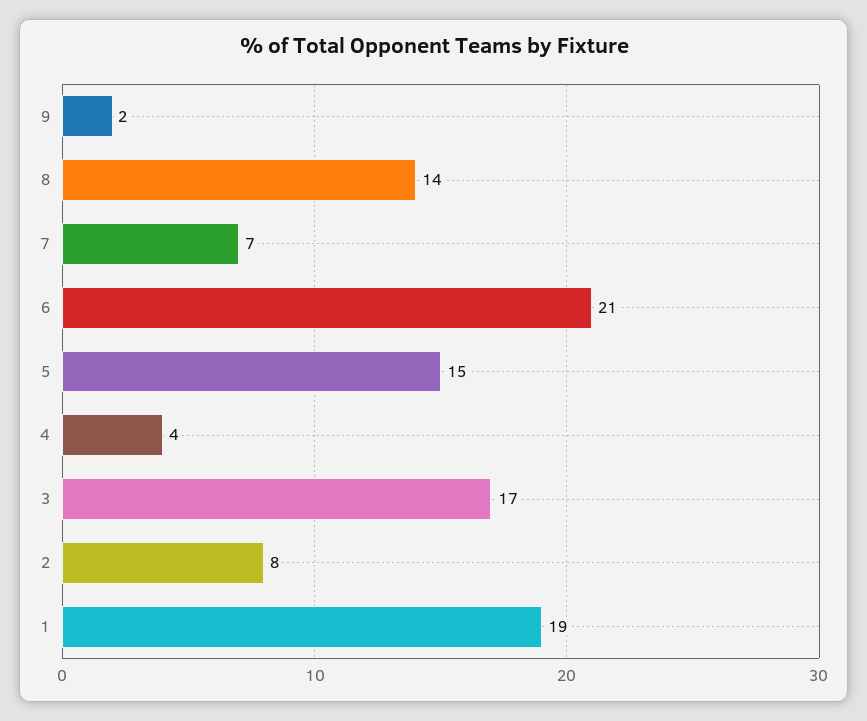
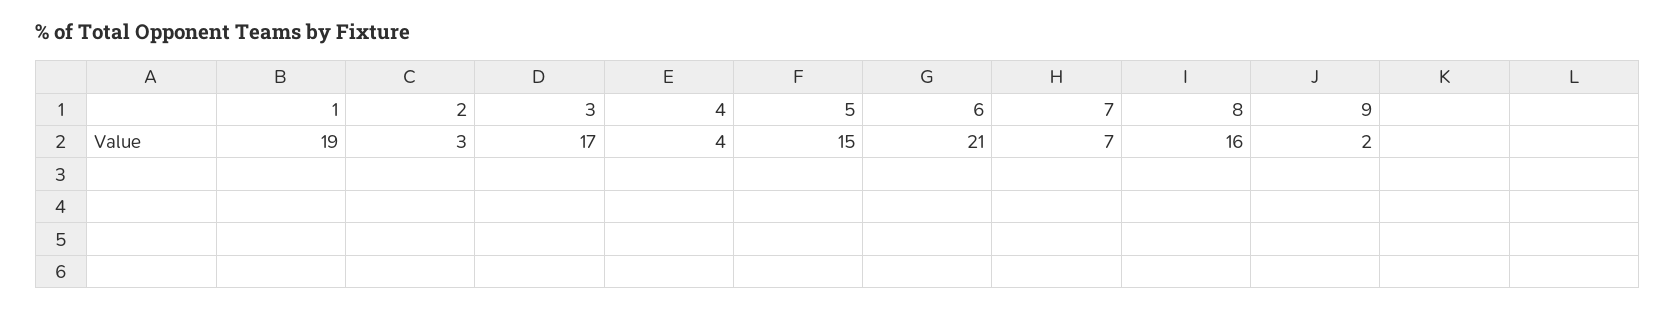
  {
    "9": 2,
-   "8": 14,
+   "8": 16,
    "7": 7,
    "6": 21,
    "5": 15,
    "4": 4,
    "3": 17,
-   "2": 8,
+   "2": 3,
    "1": 19
  }

